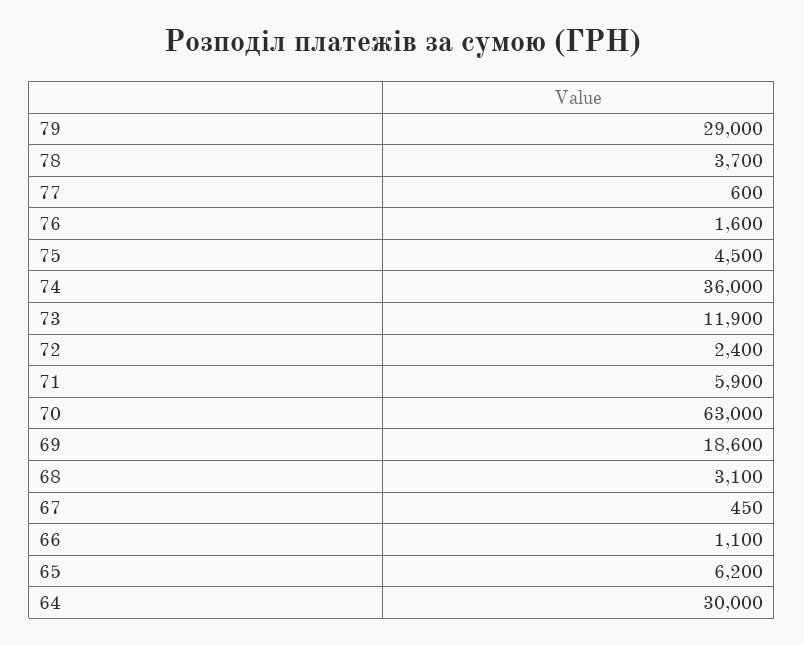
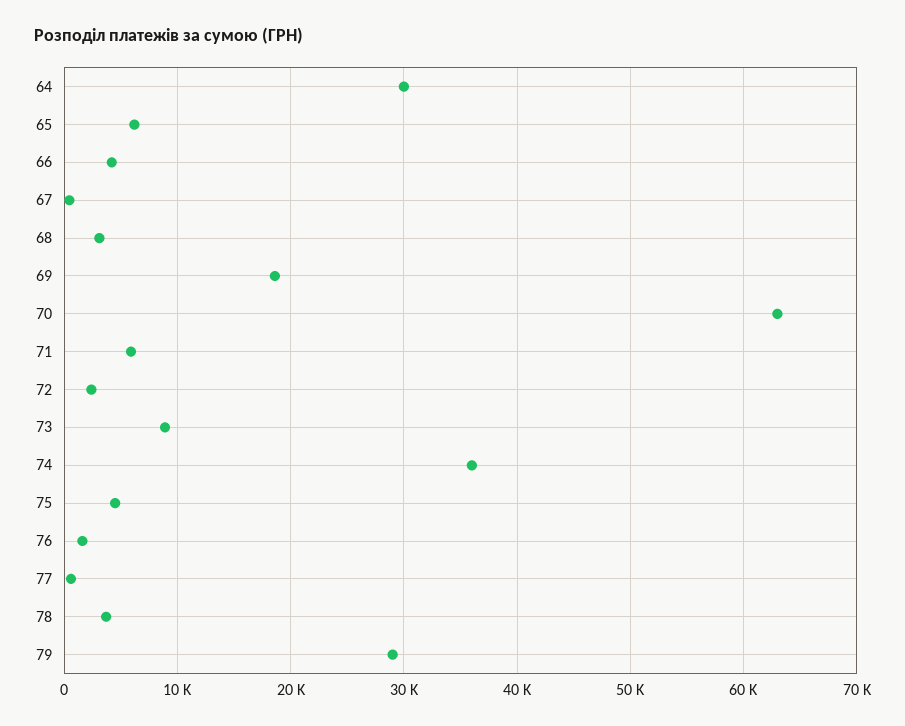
  {
    "79": 29000,
    "78": 3700,
    "77": 600,
    "76": 1600,
    "75": 4500,
    "74": 36000,
-   "73": 11900,
+   "73": 9000,
    "72": 2400,
    "71": 5900,
    "70": 63000,
    "69": 18600,
    "68": 3100,
    "67": 450,
-   "66": 1100,
+   "66": 4000,
    "65": 6200,
    "64": 30000
  }

